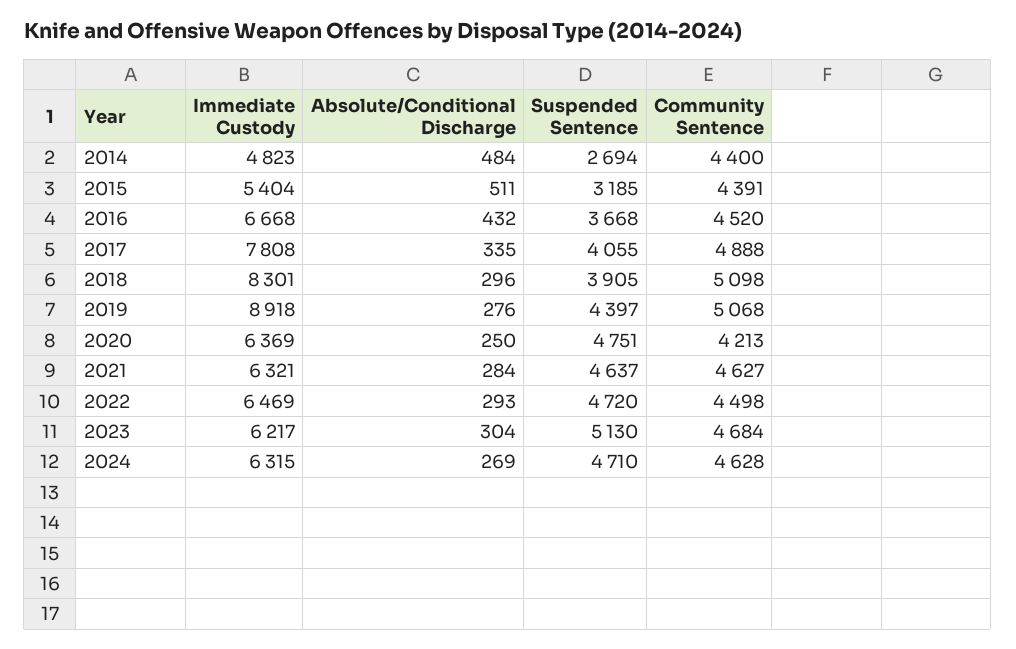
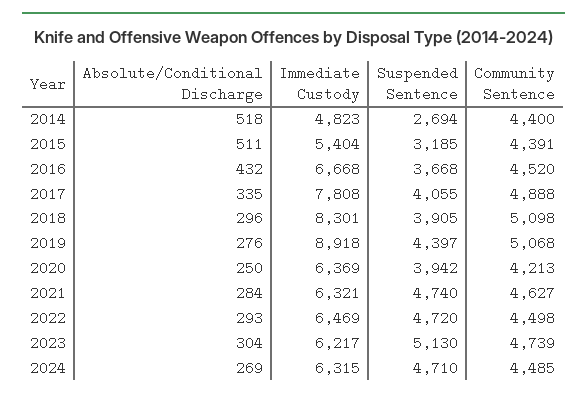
  {
    "Immediate Custody": {
      "2014": 4823,
      "2015": 5404,
      "2016": 6668,
      "2017": 7808,
      "2018": 8301,
      "2019": 8918,
      "2020": 6369,
      "2021": 6321,
      "2022": 6469,
      "2023": 6217,
      "2024": 6315
    },
    "Absolute/Conditional Discharge": {
-     "2014": 484,
+     "2014": 518,
      "2015": 511,
      "2016": 432,
      "2017": 335,
      "2018": 296,
      "2019": 276,
      "2020": 250,
      "2021": 284,
      "2022": 293,
      "2023": 304,
      "2024": 269
    },
    "Suspended Sentence": {
      "2014": 2694,
      "2015": 3185,
      "2016": 3668,
      "2017": 4055,
      "2018": 3905,
      "2019": 4397,
-     "2020": 4751,
+     "2020": 3942,
-     "2021": 4637,
+     "2021": 4740,
      "2022": 4720,
      "2023": 5130,
      "2024": 4710
    },
    "Community Sentence": {
      "2014": 4400,
      "2015": 4391,
      "2016": 4520,
      "2017": 4888,
      "2018": 5098,
      "2019": 5068,
      "2020": 4213,
      "2021": 4627,
      "2022": 4498,
-     "2023": 4684,
+     "2023": 4739,
-     "2024": 4628
+     "2024": 4485
    }
  }

